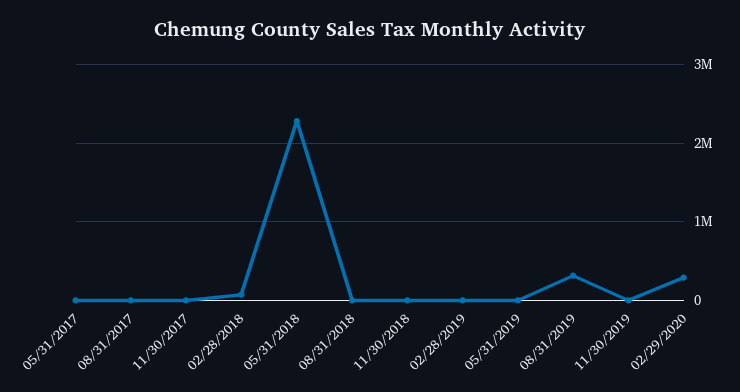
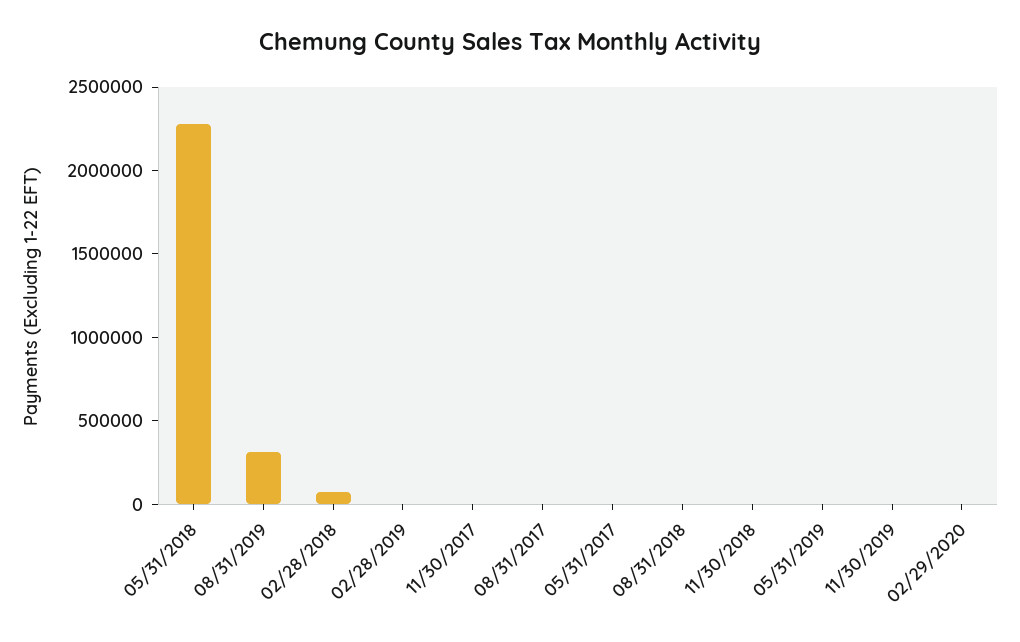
  {
    "05/31/2017": 0,
    "08/31/2017": 0,
    "11/30/2017": 0,
    "02/28/2018": 100000,
    "05/31/2018": 2300000,
    "08/31/2018": 0,
    "11/30/2018": 0,
    "02/28/2019": 0,
    "05/31/2019": 0,
    "08/31/2019": 300000,
    "11/30/2019": 0,
-   "02/29/2020": 300000
+   "02/29/2020": 0
  }

